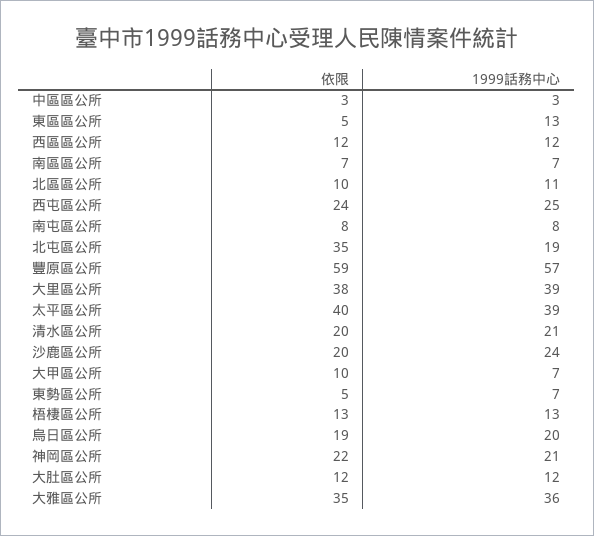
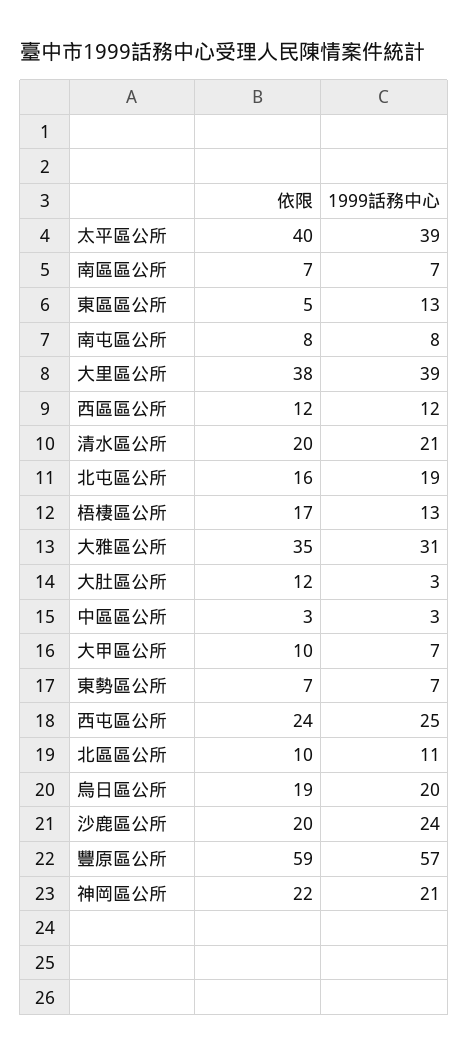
  {
    "依限": {
      "中區區公所": 3,
      "東區區公所": 5,
      "西區區公所": 12,
      "南區區公所": 7,
      "北區區公所": 10,
      "西屯區公所": 24,
      "南屯區公所": 8,
-     "北屯區公所": 35,
+     "北屯區公所": 16,
      "豐原區公所": 59,
      "大里區公所": 38,
      "太平區公所": 40,
      "清水區公所": 20,
      "沙鹿區公所": 20,
      "大甲區公所": 10,
-     "東勢區公所": 5,
+     "東勢區公所": 7,
-     "梧棲區公所": 13,
+     "梧棲區公所": 17,
      "烏日區公所": 19,
      "神岡區公所": 22,
      "大肚區公所": 12,
      "大雅區公所": 35
    },
    "1999話務中心": {
      "中區區公所": 3,
      "東區區公所": 13,
      "西區區公所": 12,
      "南區區公所": 7,
      "北區區公所": 11,
      "西屯區公所": 25,
      "南屯區公所": 8,
      "北屯區公所": 19,
      "豐原區公所": 57,
      "大里區公所": 39,
      "太平區公所": 39,
      "清水區公所": 21,
      "沙鹿區公所": 24,
      "大甲區公所": 7,
      "東勢區公所": 7,
      "梧棲區公所": 13,
      "烏日區公所": 20,
      "神岡區公所": 21,
-     "大肚區公所": 12,
+     "大肚區公所": 3,
-     "大雅區公所": 36
+     "大雅區公所": 31
    }
  }

